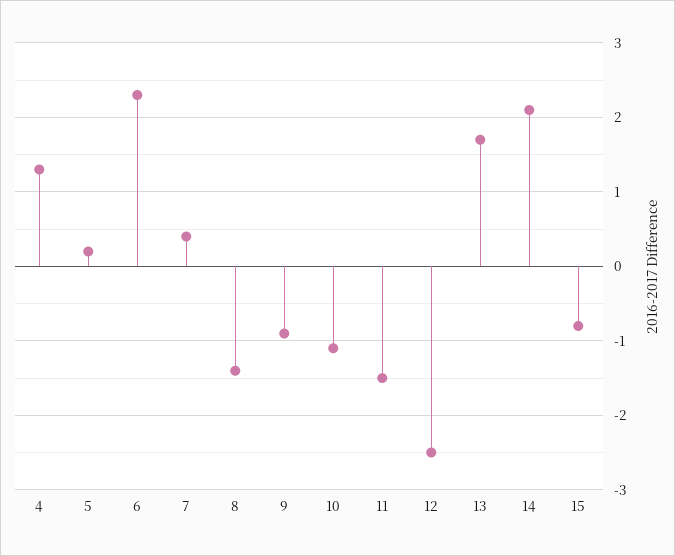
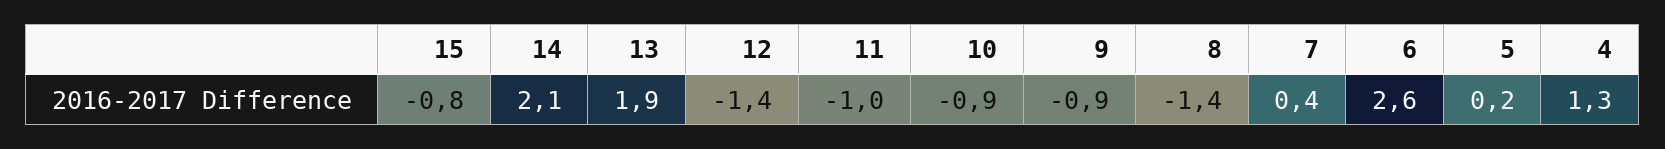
  {
    "4": 1.3,
    "5": 0.2,
-   "6": 2.3,
+   "6": 2.6,
    "7": 0.4,
    "8": -1.4,
    "9": -0.9,
-   "10": -1.1,
+   "10": -0.9,
-   "11": -1.5,
+   "11": -1,
-   "12": -2.5,
+   "12": -1.4,
-   "13": 1.7,
+   "13": 1.9,
    "14": 2.1,
    "15": -0.8
  }

